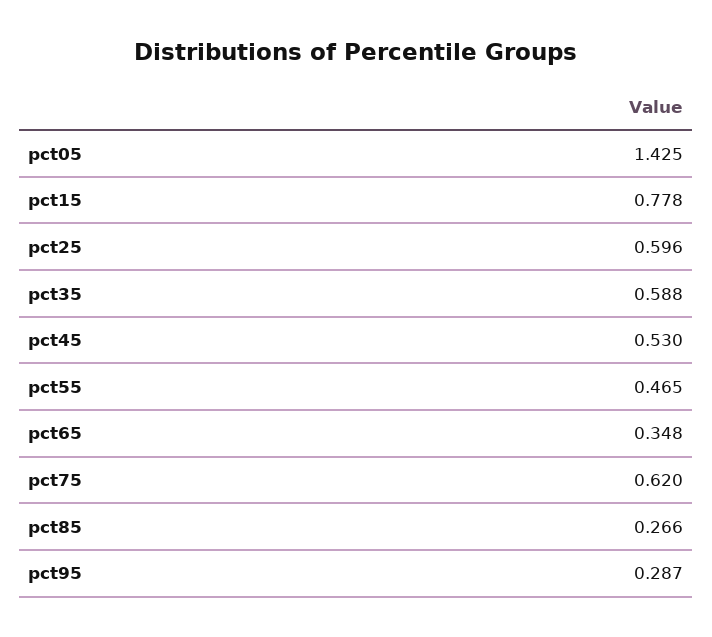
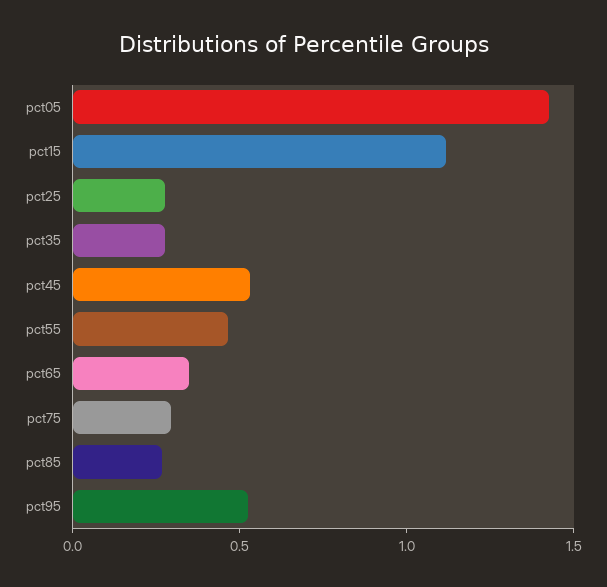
  {
    "pct05": 1.425,
-   "pct15": 0.778,
+   "pct15": 1.1,
-   "pct25": 0.596,
+   "pct25": 0.3,
-   "pct35": 0.588,
+   "pct35": 0.3,
    "pct45": 0.53,
    "pct55": 0.465,
    "pct65": 0.348,
-   "pct75": 0.62,
+   "pct75": 0.3,
    "pct85": 0.266,
-   "pct95": 0.287
+   "pct95": 0.5
  }

